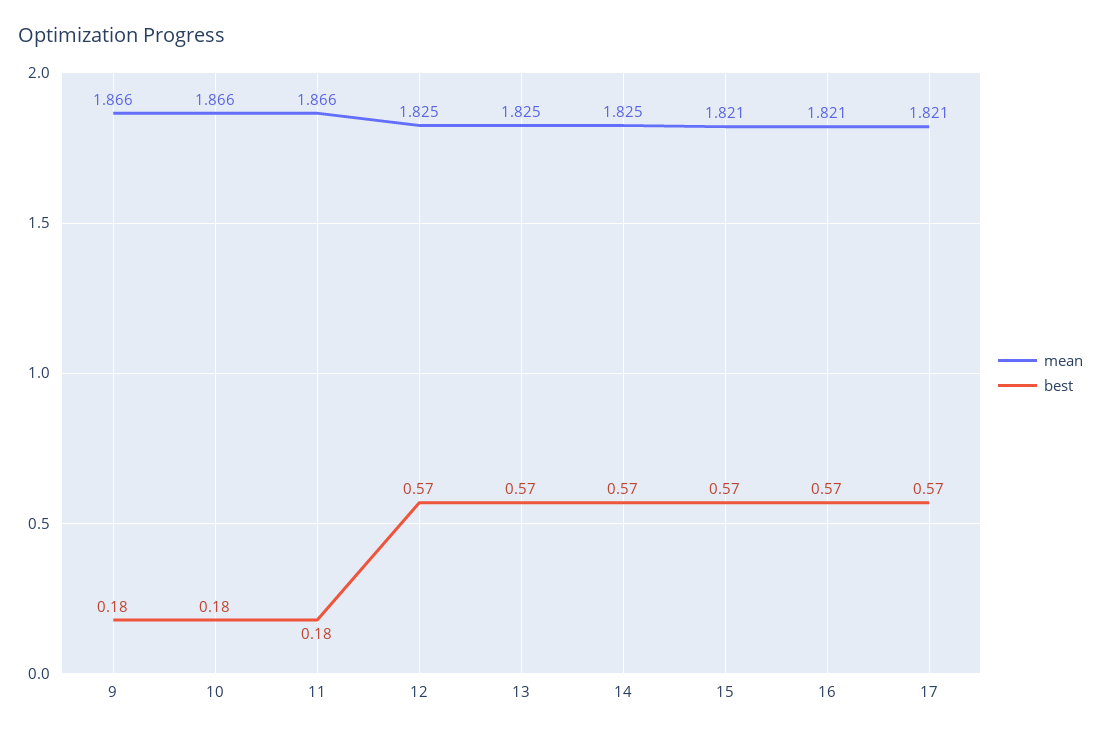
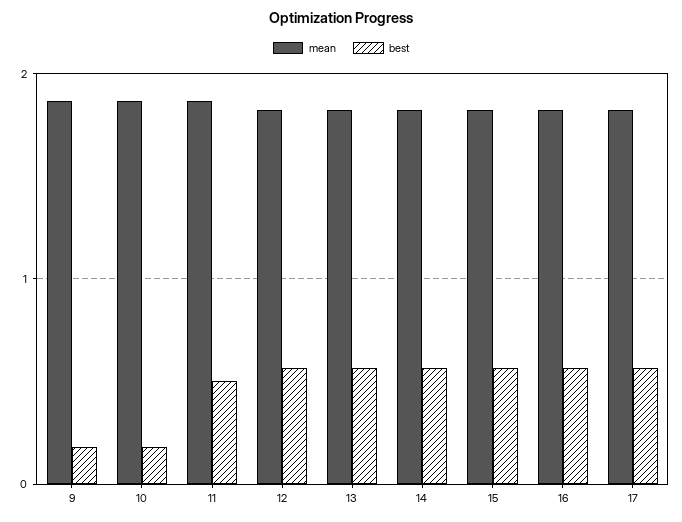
  {
    "mean": {
      "9": 1.866,
      "10": 1.866,
      "11": 1.866,
      "12": 1.825,
      "13": 1.825,
      "14": 1.825,
      "15": 1.821,
      "16": 1.821,
      "17": 1.821
    },
    "best": {
      "9": 0.18,
      "10": 0.18,
-     "11": 0.18,
+     "11": 0.5,
      "12": 0.57,
      "13": 0.57,
      "14": 0.57,
      "15": 0.57,
      "16": 0.57,
      "17": 0.57
    }
  }

